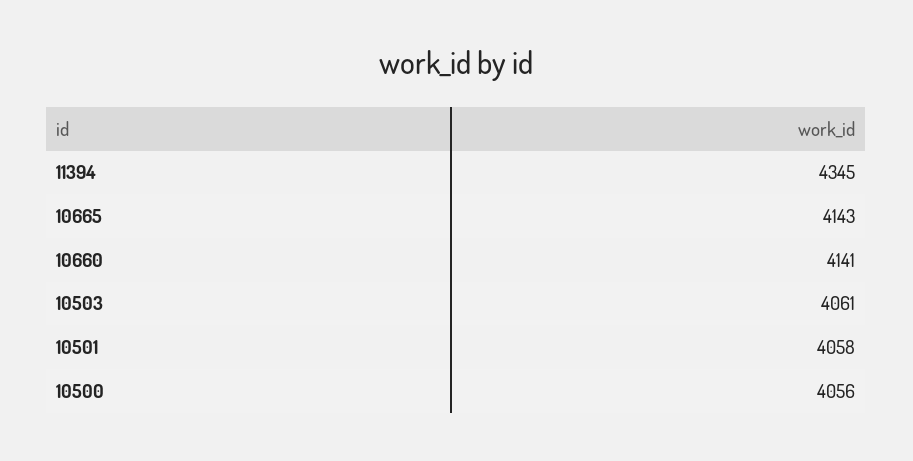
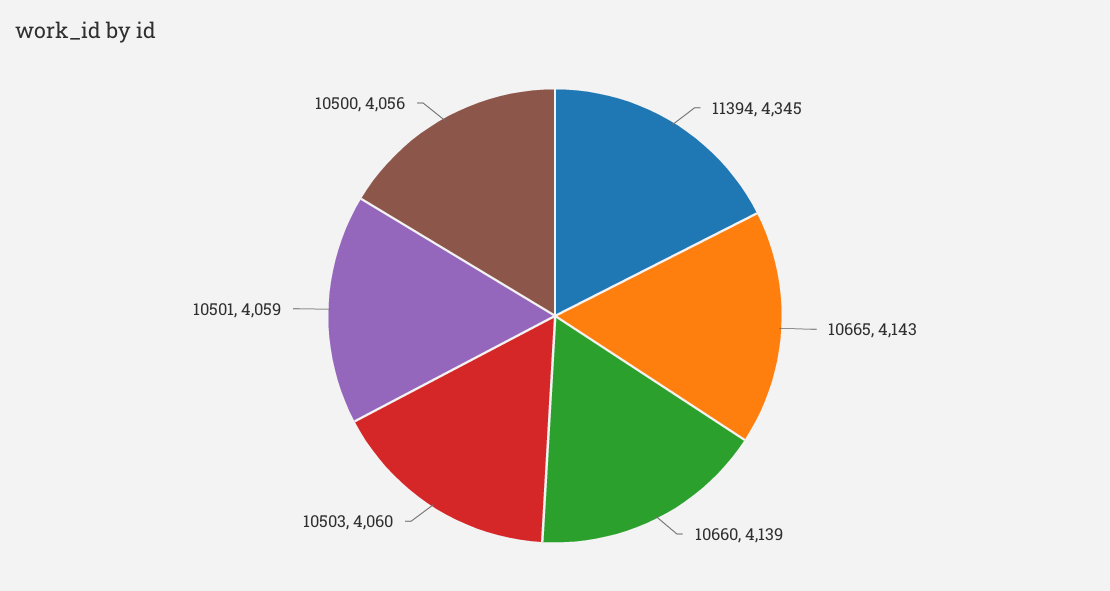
  {
    "11394": 4345,
    "10665": 4143,
-   "10660": 4141,
+   "10660": 4139,
-   "10503": 4061,
+   "10503": 4060,
-   "10501": 4058,
+   "10501": 4059,
    "10500": 4056
  }

